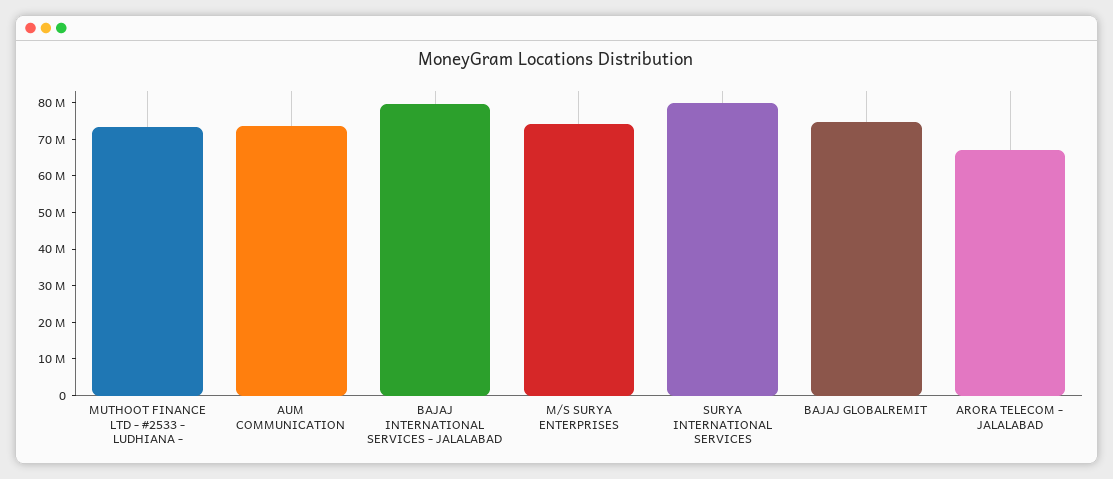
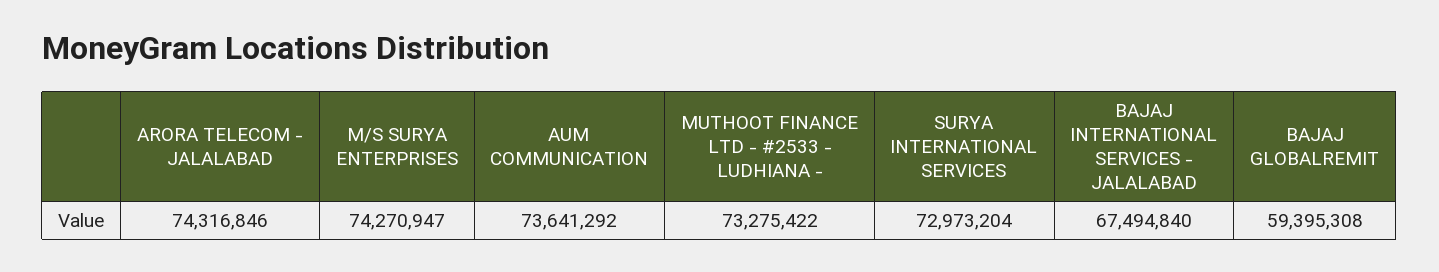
  {
    "MUTHOOT FINANCE LTD - #2533 - LUDHIANA -": 73275422,
    "AUM COMMUNICATION": 73641292,
-   "BAJAJ INTERNATIONAL SERVICES - JALALABAD": 80000000,
+   "BAJAJ INTERNATIONAL SERVICES - JALALABAD": 67494840,
    "M/S SURYA ENTERPRISES": 74270947,
-   "SURYA INTERNATIONAL SERVICES": 80000000,
+   "SURYA INTERNATIONAL SERVICES": 72973204,
-   "BAJAJ GLOBALREMIT": 75000000,
+   "BAJAJ GLOBALREMIT": 59395308,
-   "ARORA TELECOM - JALALABAD": 67500000
+   "ARORA TELECOM - JALALABAD": 74316846
  }

